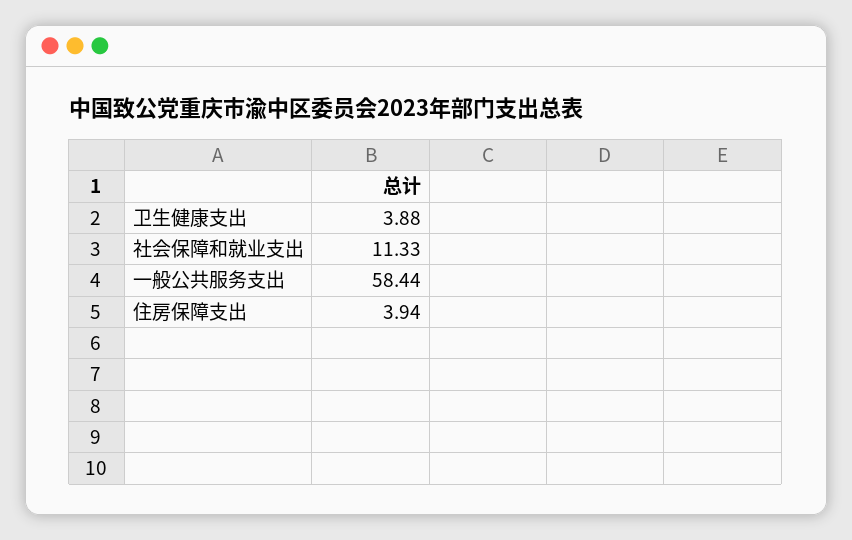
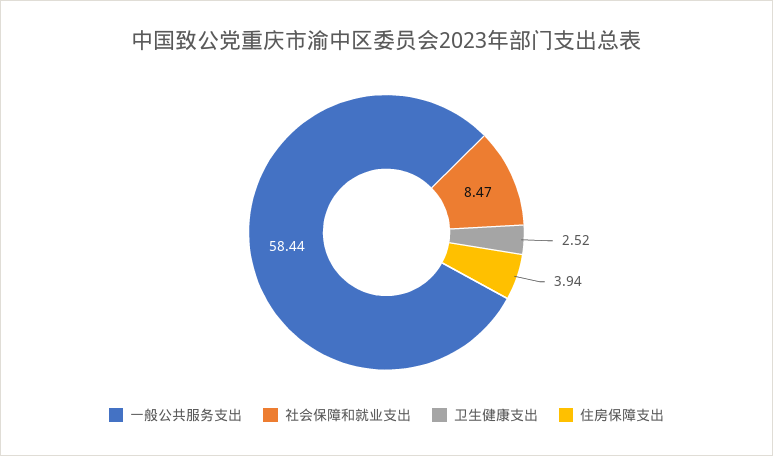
  {
-   "卫生健康支出": 3.88,
+   "卫生健康支出": 2.52,
-   "社会保障和就业支出": 11.33,
+   "社会保障和就业支出": 8.47,
    "一般公共服务支出": 58.44,
    "住房保障支出": 3.94
  }

